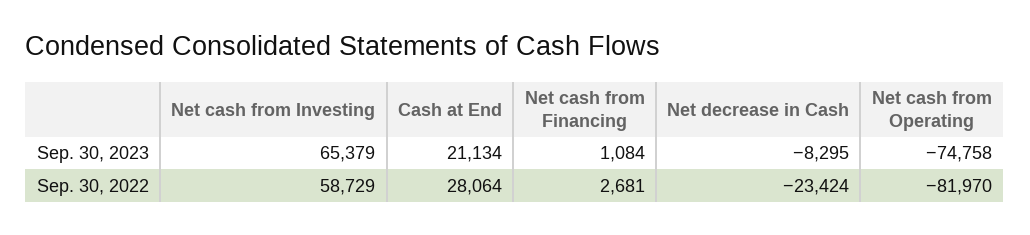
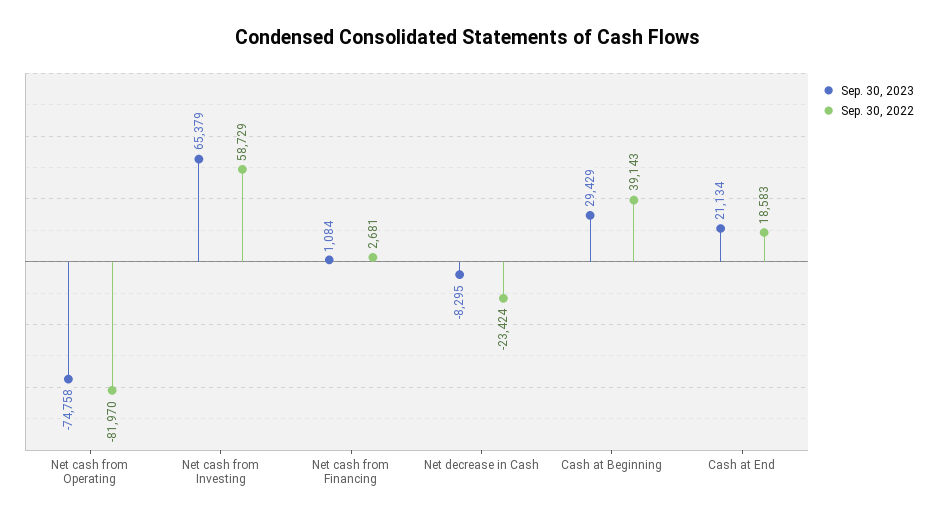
  {
    "Sep. 30, 2023": {
      "Net cash from Investing": 65379,
      "Cash at End": 21134,
      "Net cash from Financing": 1084,
      "Net decrease in Cash": -8295,
-     "Net cash from Operating": -74758
+     "Net cash from Operating": -74758,
+     "Cash at Beginning": 29429
    },
    "Sep. 30, 2022": {
      "Net cash from Investing": 58729,
-     "Cash at End": 28064,
+     "Cash at End": 18583,
      "Net cash from Financing": 2681,
      "Net decrease in Cash": -23424,
-     "Net cash from Operating": -81970
+     "Net cash from Operating": -81970,
+     "Cash at Beginning": 39143
    }
  }

